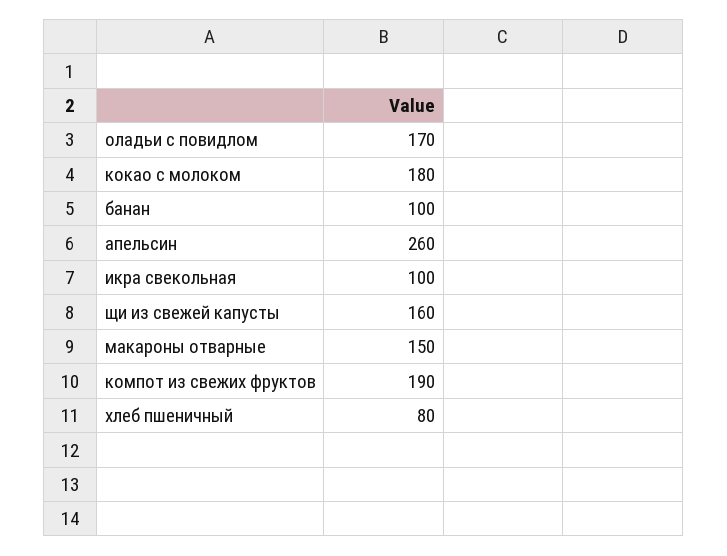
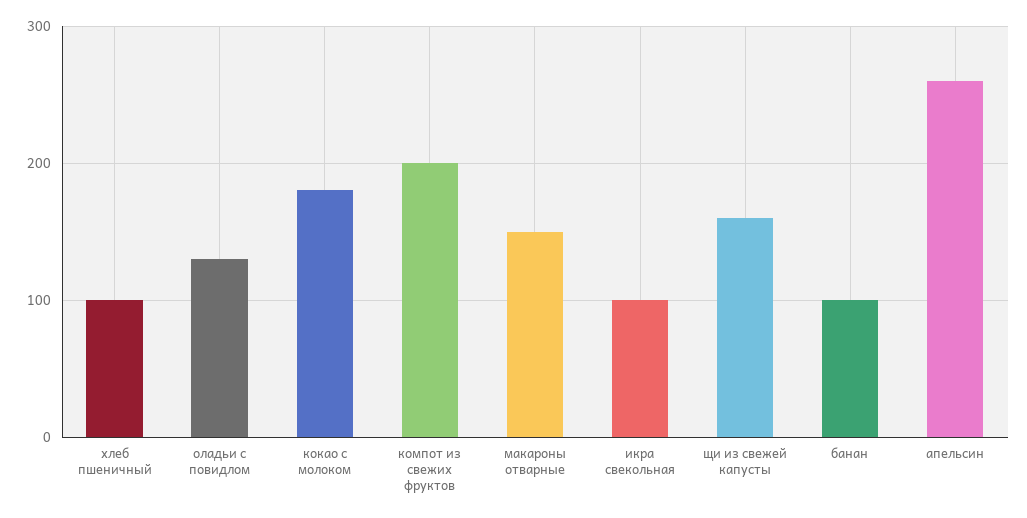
  {
-   "оладьи с повидлом": 170,
+   "оладьи с повидлом": 130,
    "кокао с молоком": 180,
    "банан": 100,
    "апельсин": 260,
    "икра свекольная": 100,
    "щи из свежей капусты": 160,
    "макароны отварные": 150,
-   "компот из свежих фруктов": 190,
+   "компот из свежих фруктов": 200,
-   "хлеб пшеничный": 80
+   "хлеб пшеничный": 100
  }

